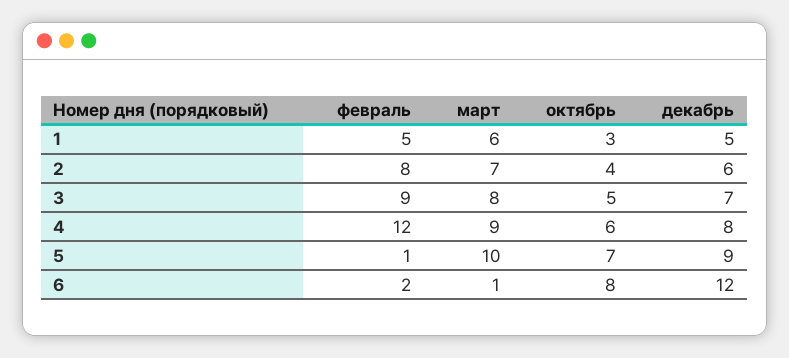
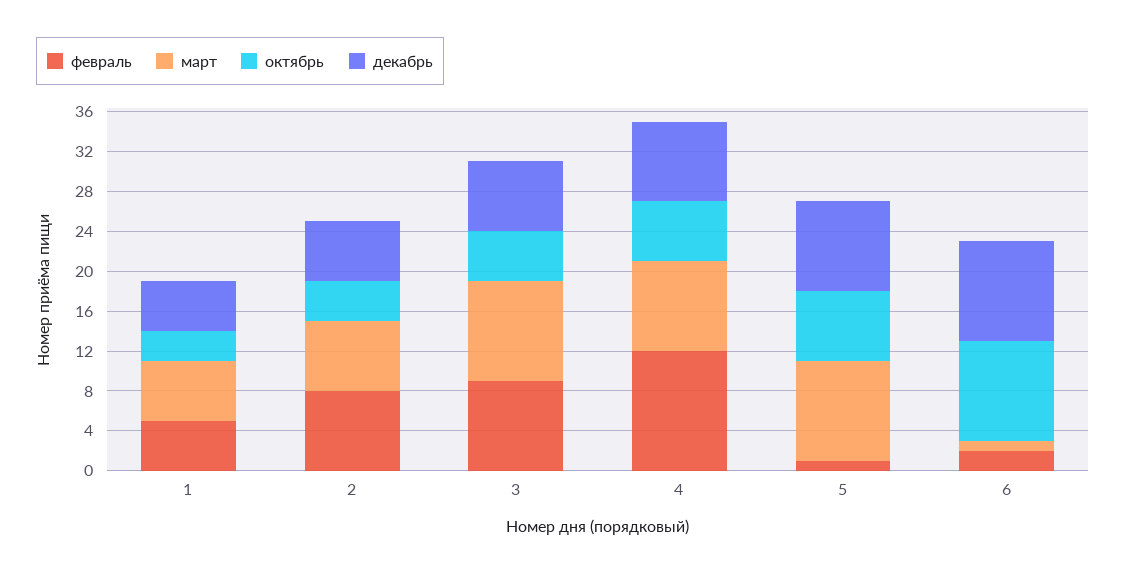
  {
    "февраль": {
      "1": 5,
      "2": 8,
      "3": 9,
      "4": 12,
      "5": 1,
      "6": 2
    },
    "март": {
      "1": 6,
      "2": 7,
-     "3": 8,
+     "3": 10,
      "4": 9,
      "5": 10,
      "6": 1
    },
    "октябрь": {
      "1": 3,
      "2": 4,
      "3": 5,
      "4": 6,
      "5": 7,
-     "6": 8
+     "6": 10
    },
    "декабрь": {
      "1": 5,
      "2": 6,
      "3": 7,
      "4": 8,
      "5": 9,
-     "6": 12
+     "6": 10
    }
  }

